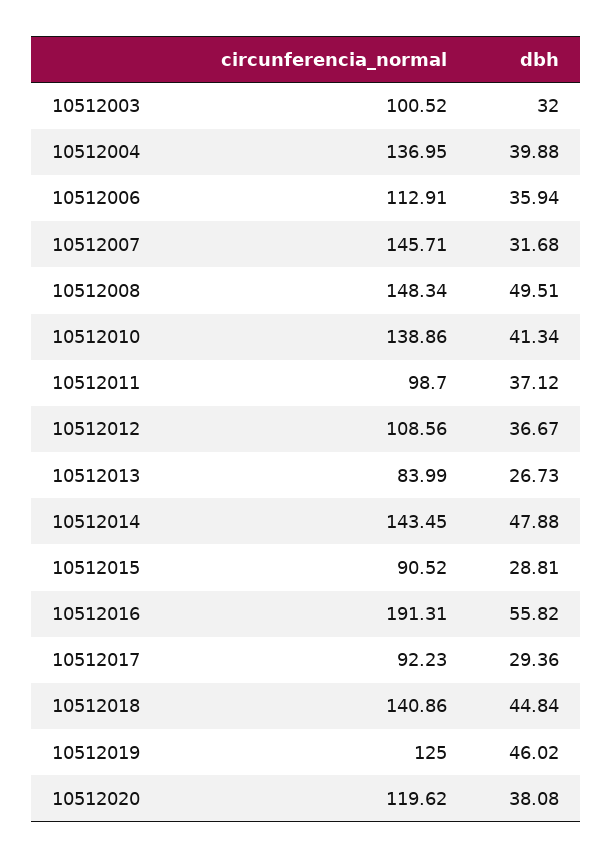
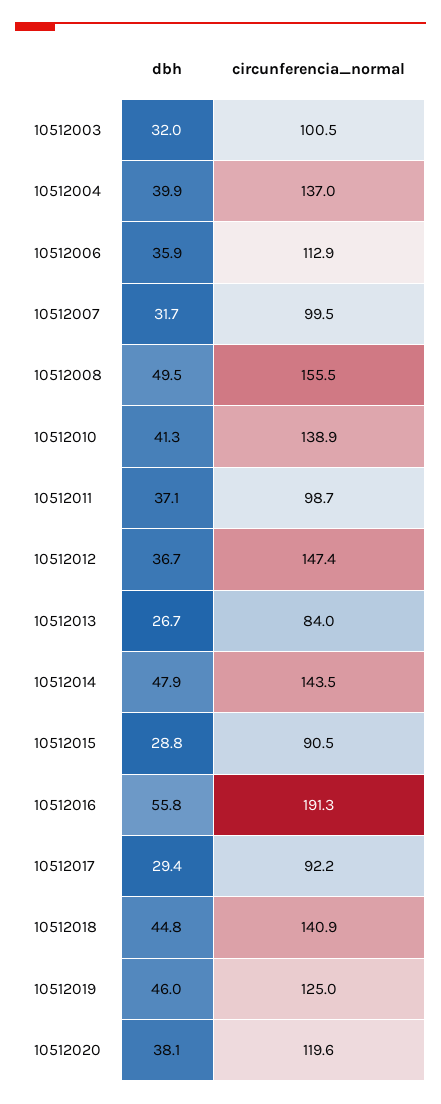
  {
    "circunferencia_normal": {
      "10512003": 100.52,
      "10512004": 136.95,
      "10512006": 112.91,
-     "10512007": 145.71,
+     "10512007": 99.5,
-     "10512008": 148.34,
+     "10512008": 155.5,
      "10512010": 138.86,
      "10512011": 98.7,
-     "10512012": 108.56,
+     "10512012": 147.4,
      "10512013": 83.99,
      "10512014": 143.45,
      "10512015": 90.52,
      "10512016": 191.31,
      "10512017": 92.23,
      "10512018": 140.86,
      "10512019": 125,
      "10512020": 119.62
    },
    "dbh": {
      "10512003": 32,
      "10512004": 39.88,
      "10512006": 35.94,
      "10512007": 31.68,
      "10512008": 49.51,
      "10512010": 41.34,
      "10512011": 37.12,
      "10512012": 36.67,
      "10512013": 26.73,
      "10512014": 47.88,
      "10512015": 28.81,
      "10512016": 55.82,
      "10512017": 29.36,
      "10512018": 44.84,
      "10512019": 46.02,
      "10512020": 38.08
    }
  }

